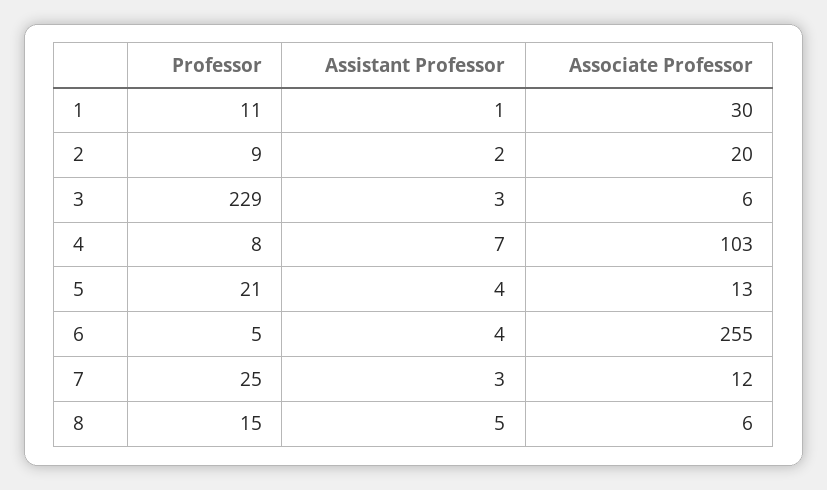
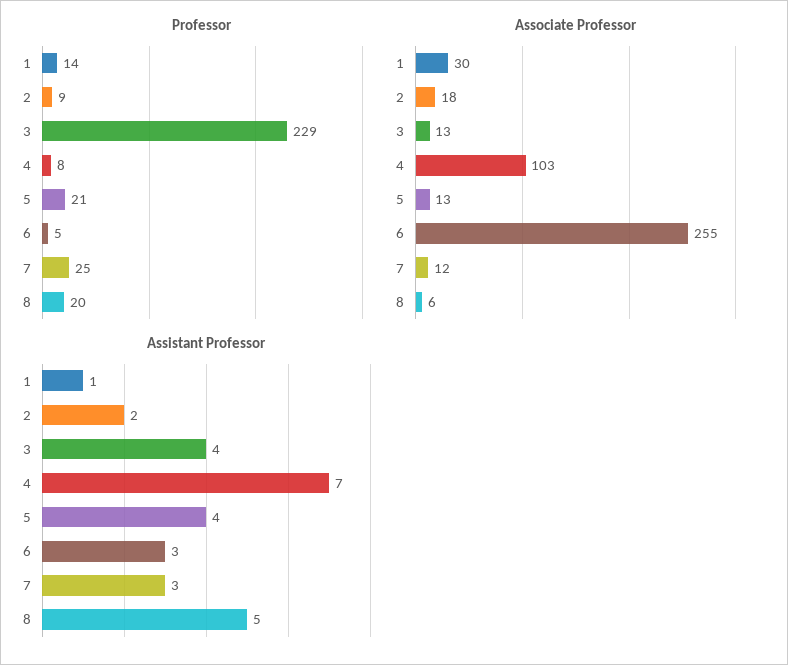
  {
    "Professor": {
-     "1": 11,
+     "1": 14,
      "2": 9,
      "3": 229,
      "4": 8,
      "5": 21,
      "6": 5,
      "7": 25,
-     "8": 15
+     "8": 20
    },
    "Assistant Professor": {
      "1": 1,
      "2": 2,
-     "3": 3,
+     "3": 4,
      "4": 7,
      "5": 4,
-     "6": 4,
+     "6": 3,
      "7": 3,
      "8": 5
    },
    "Associate Professor": {
      "1": 30,
-     "2": 20,
+     "2": 18,
-     "3": 6,
+     "3": 13,
      "4": 103,
      "5": 13,
      "6": 255,
      "7": 12,
      "8": 6
    }
  }

